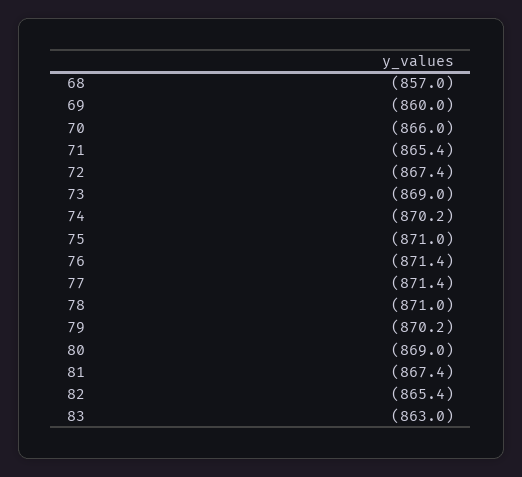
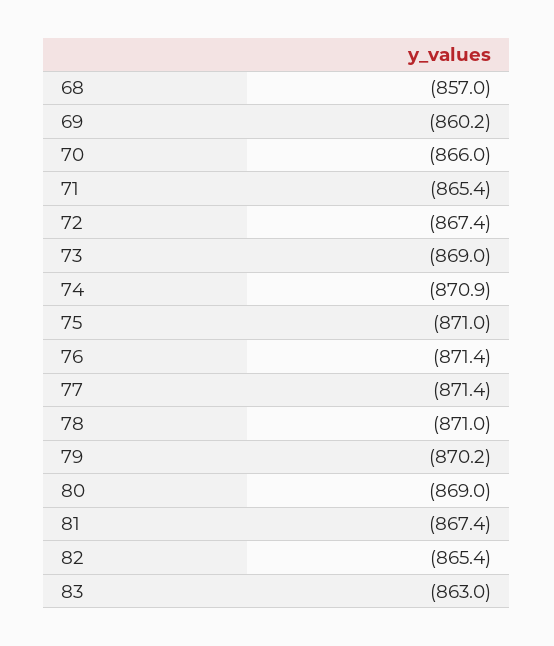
  {
    "68": -857,
-   "69": -860,
+   "69": -860.2,
    "70": -866,
    "71": -865.4,
    "72": -867.4,
    "73": -869,
-   "74": -870.2,
+   "74": -870.9,
    "75": -871,
    "76": -871.4,
    "77": -871.4,
    "78": -871,
    "79": -870.2,
    "80": -869,
    "81": -867.4,
    "82": -865.4,
    "83": -863
  }

